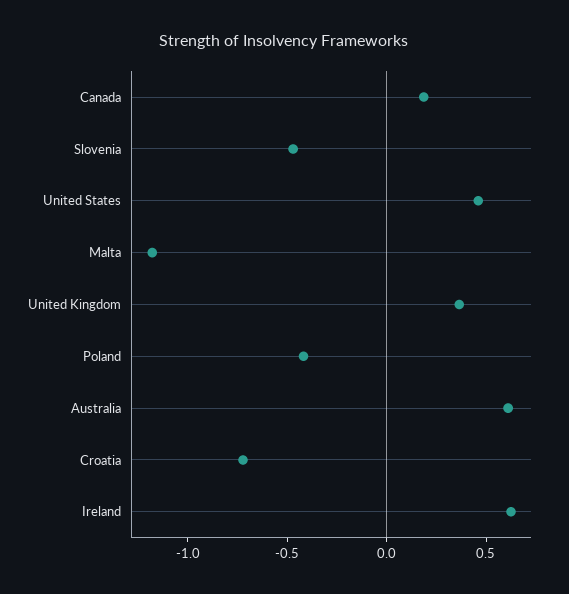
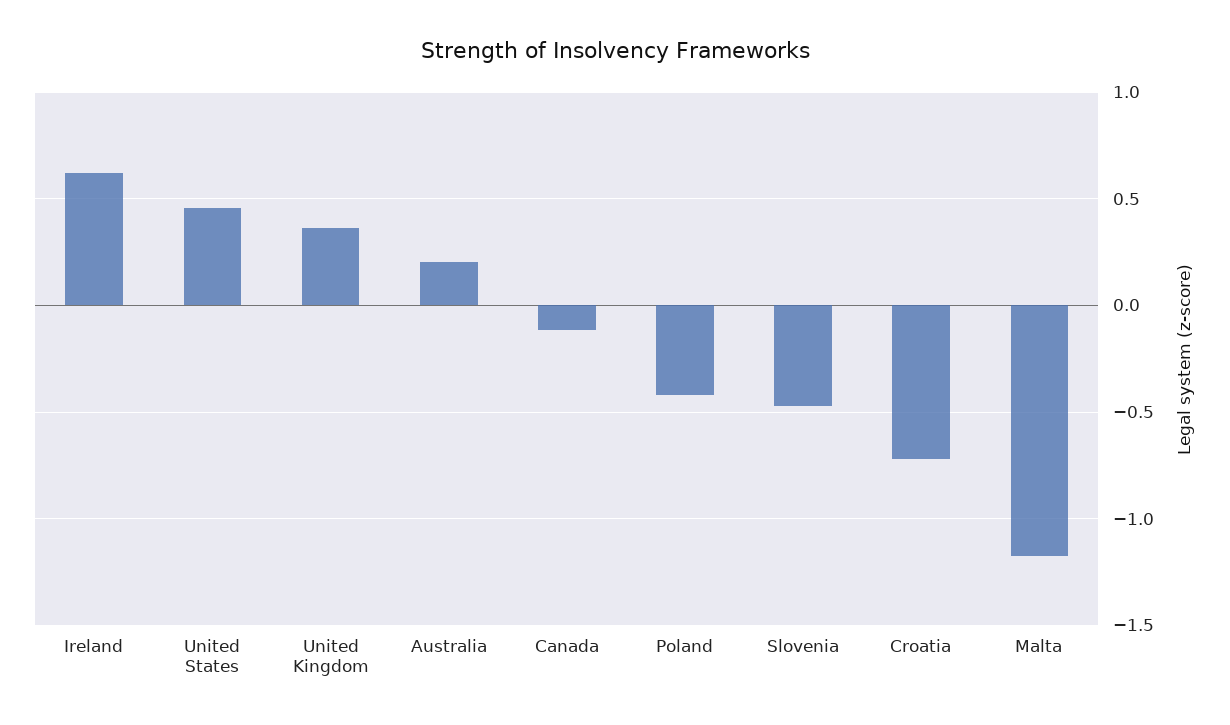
  {
-   "Canada": 0.2,
+   "Canada": -0.1,
    "Slovenia": -0.45,
    "United States": 0.45,
    "Malta": -1.2,
    "United Kingdom": 0.35,
    "Poland": -0.4,
-   "Australia": 0.6,
+   "Australia": 0.2,
    "Croatia": -0.7,
    "Ireland": 0.6
  }

